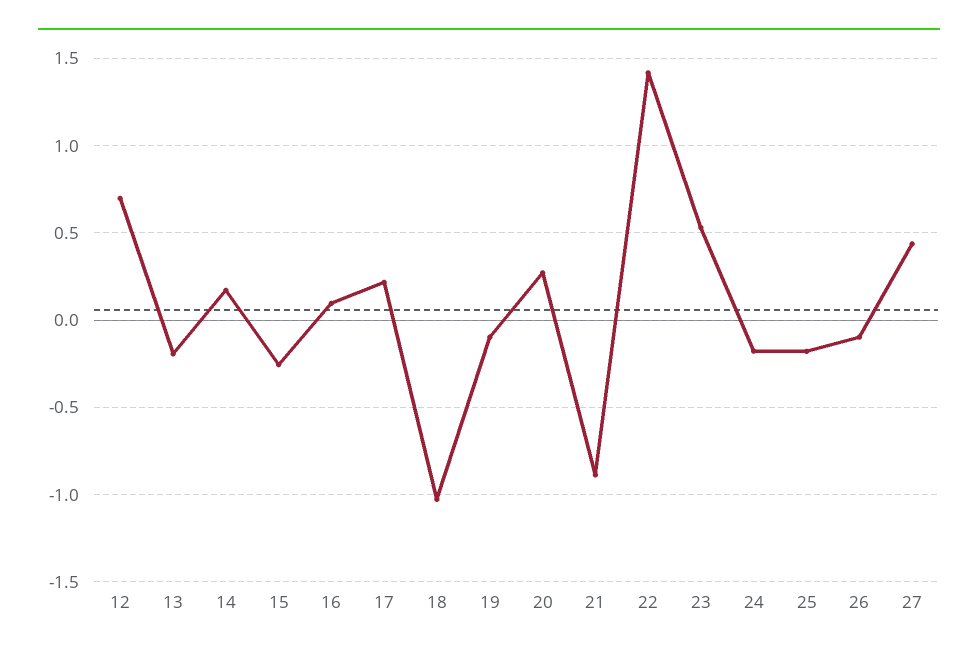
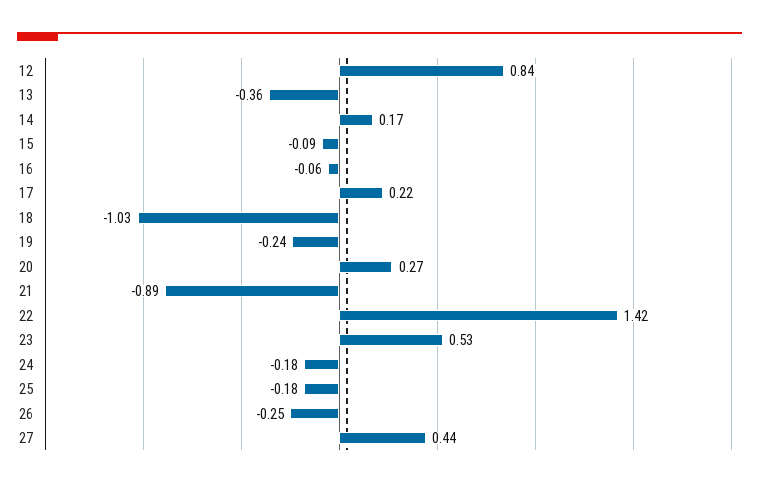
  {
-   "12": 0.7,
+   "12": 0.84,
-   "13": -0.2,
+   "13": -0.36,
    "14": 0.17,
-   "15": -0.25,
+   "15": -0.09,
-   "16": 0.1,
+   "16": -0.06,
    "17": 0.22,
    "18": -1.03,
-   "19": -0.1,
+   "19": -0.24,
    "20": 0.27,
    "21": -0.89,
    "22": 1.42,
    "23": 0.53,
    "24": -0.18,
    "25": -0.18,
-   "26": -0.1,
+   "26": -0.25,
    "27": 0.44
  }

